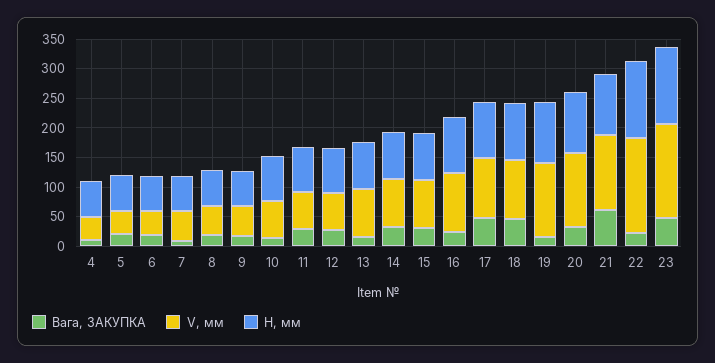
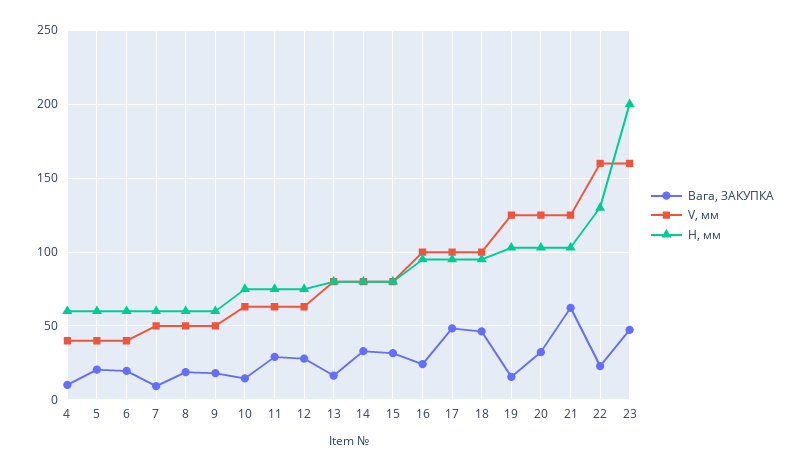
  {
    "Вага, ЗАКУПКА": {
      "4": 10,
      "5": 20,
      "6": 20,
      "7": 10,
      "8": 20,
      "9": 20,
      "10": 15,
      "11": 30,
      "12": 30,
      "13": 15,
      "14": 35,
      "15": 30,
      "16": 25,
      "17": 50,
      "18": 45,
      "19": 15,
      "20": 30,
      "21": 60,
      "22": 25,
      "23": 45
    },
    "V, мм": {
      "4": 40,
      "5": 40,
      "6": 40,
      "7": 50,
      "8": 50,
      "9": 50,
      "10": 65,
      "11": 65,
      "12": 65,
      "13": 80,
      "14": 80,
      "15": 80,
      "16": 100,
      "17": 100,
      "18": 100,
      "19": 125,
      "20": 125,
      "21": 125,
      "22": 160,
      "23": 160
    },
    "H, мм": {
      "4": 60,
      "5": 60,
      "6": 60,
      "7": 60,
      "8": 60,
      "9": 60,
      "10": 75,
      "11": 75,
      "12": 75,
      "13": 80,
      "14": 80,
      "15": 80,
      "16": 95,
      "17": 95,
      "18": 95,
      "19": 105,
      "20": 105,
      "21": 105,
      "22": 130,
-     "23": 125
+     "23": 200
    }
  }

